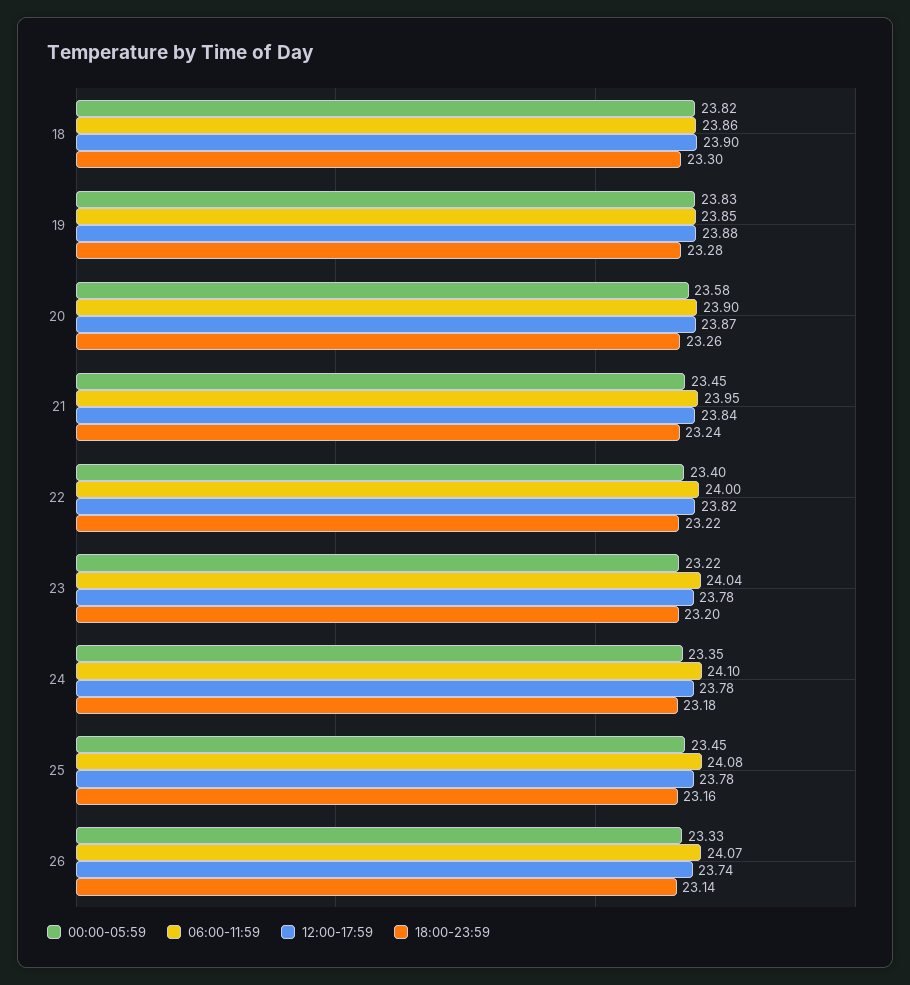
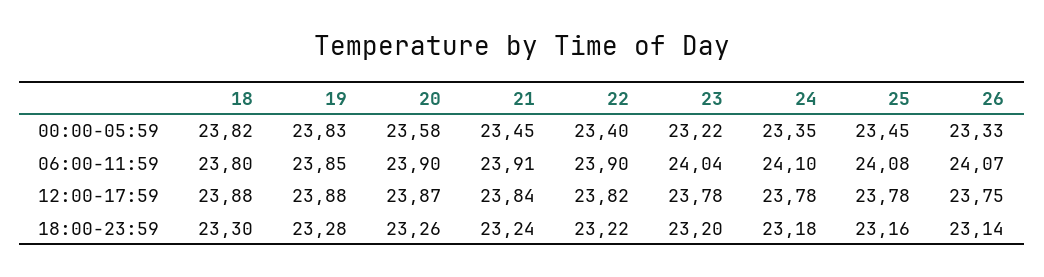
  {
    "00:00-05:59": {
      "18": 23.82,
      "19": 23.83,
      "20": 23.58,
      "21": 23.45,
      "22": 23.4,
      "23": 23.22,
      "24": 23.35,
      "25": 23.45,
      "26": 23.33
    },
    "06:00-11:59": {
-     "18": 23.86,
+     "18": 23.8,
      "19": 23.85,
      "20": 23.9,
-     "21": 23.95,
+     "21": 23.91,
-     "22": 24,
+     "22": 23.9,
      "23": 24.04,
      "24": 24.1,
      "25": 24.08,
      "26": 24.07
    },
    "12:00-17:59": {
-     "18": 23.9,
+     "18": 23.88,
      "19": 23.88,
      "20": 23.87,
      "21": 23.84,
      "22": 23.82,
      "23": 23.78,
      "24": 23.78,
      "25": 23.78,
-     "26": 23.74
+     "26": 23.75
    },
    "18:00-23:59": {
      "18": 23.3,
      "19": 23.28,
      "20": 23.26,
      "21": 23.24,
      "22": 23.22,
      "23": 23.2,
      "24": 23.18,
      "25": 23.16,
      "26": 23.14
    }
  }

